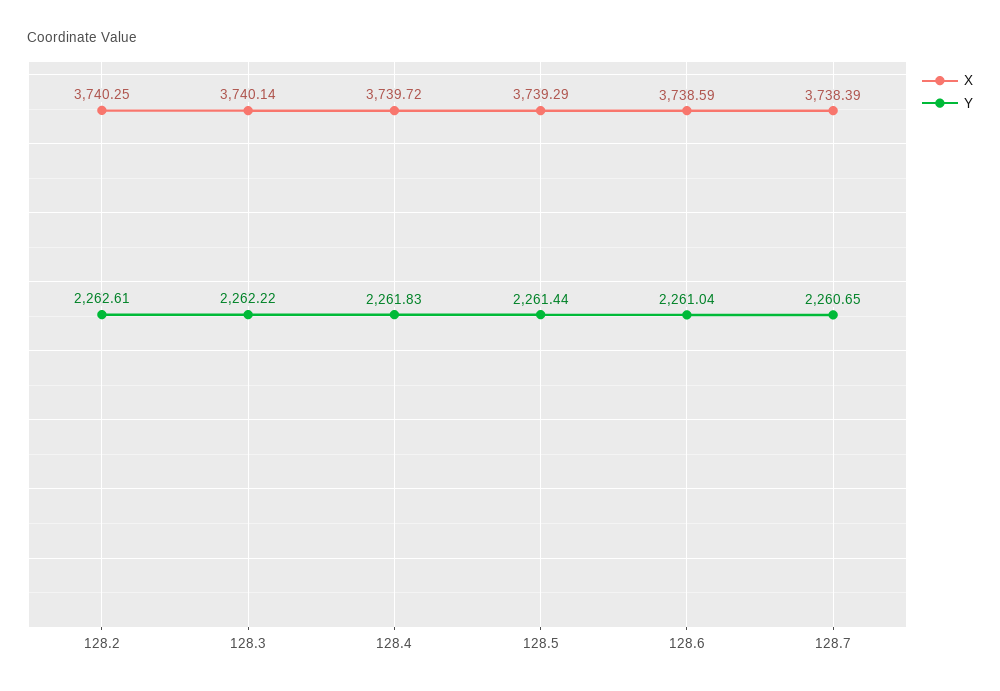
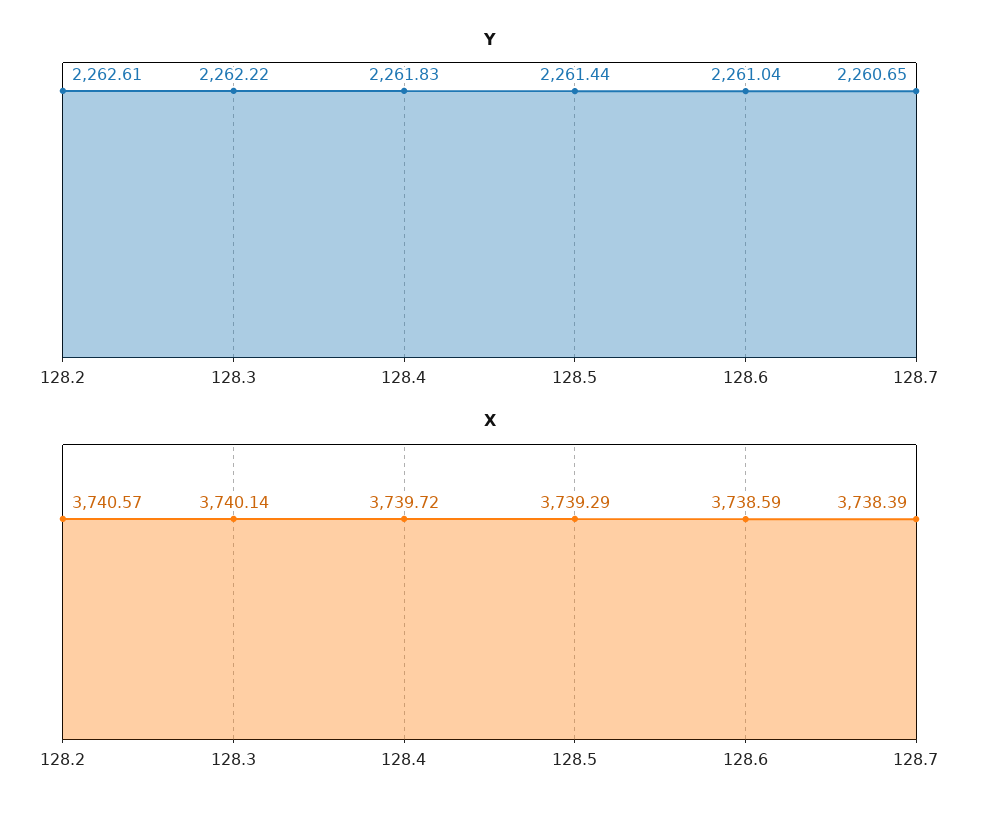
  {
    "X": {
-     "128.2": 3740.25,
+     "128.2": 3740.57,
      "128.3": 3740.14,
      "128.4": 3739.72,
      "128.5": 3739.29,
      "128.6": 3738.59,
      "128.7": 3738.39
    },
    "Y": {
      "128.2": 2262.61,
      "128.3": 2262.22,
      "128.4": 2261.83,
      "128.5": 2261.44,
      "128.6": 2261.04,
      "128.7": 2260.65
    }
  }

